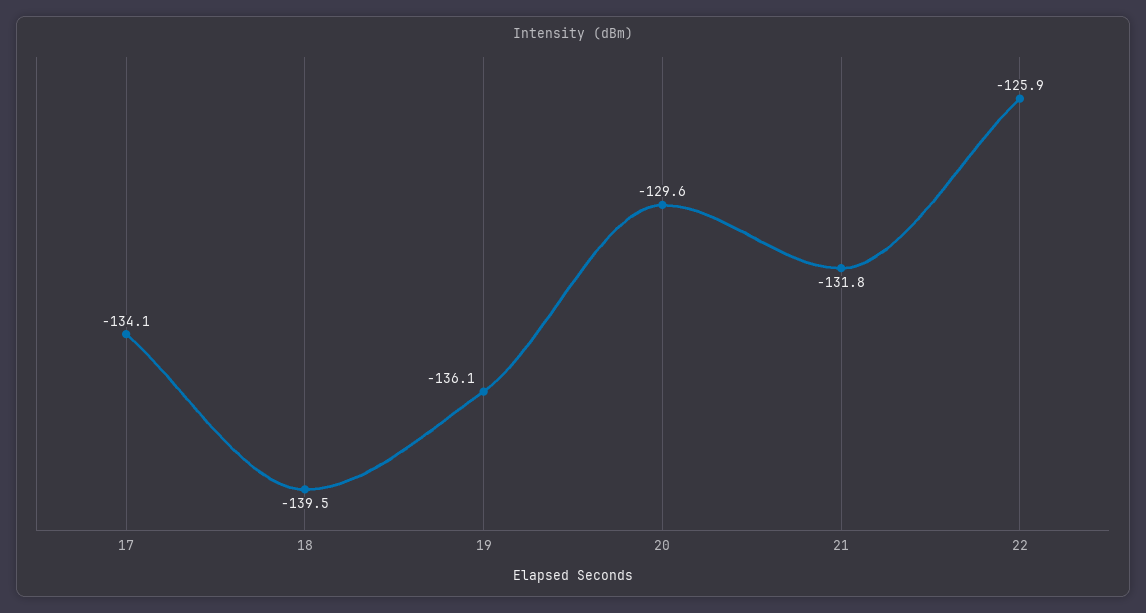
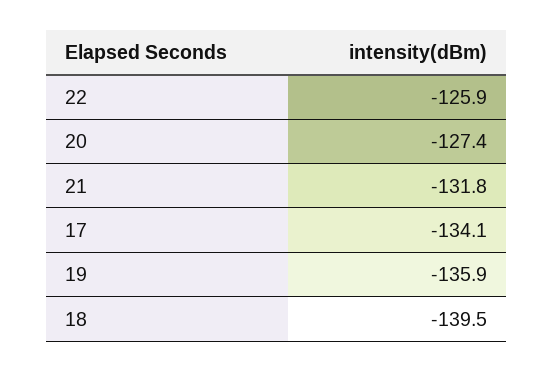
  {
    "17": -134.1,
    "18": -139.5,
-   "19": -136.1,
+   "19": -135.9,
-   "20": -129.6,
+   "20": -127.4,
    "21": -131.8,
    "22": -125.9
  }

